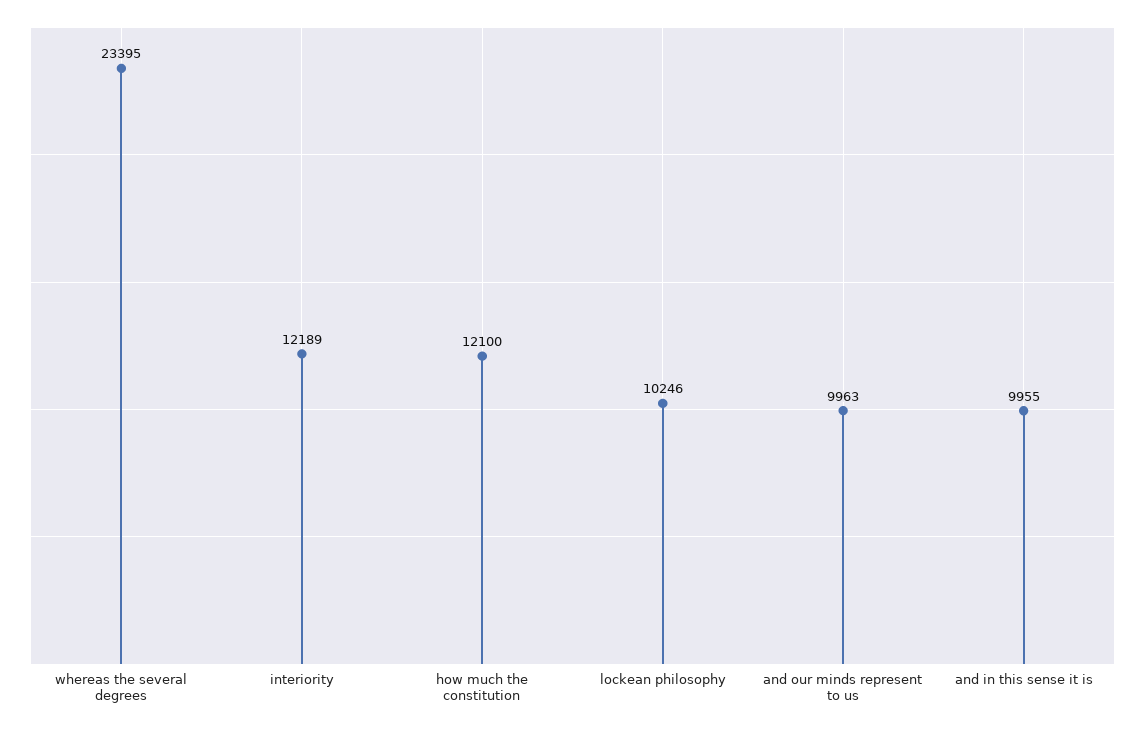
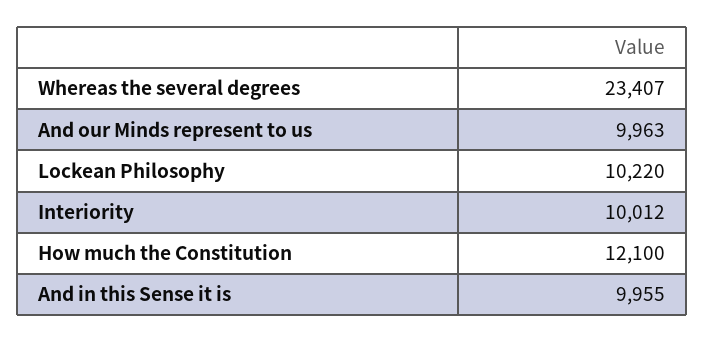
  {
-   "whereas the several degrees": 23395,
+   "whereas the several degrees": 23407,
-   "interiority": 12189,
+   "interiority": 10012,
    "how much the constitution": 12100,
-   "lockean philosophy": 10246,
+   "lockean philosophy": 10220,
    "and our minds represent to us": 9963,
    "and in this sense it is": 9955
  }

